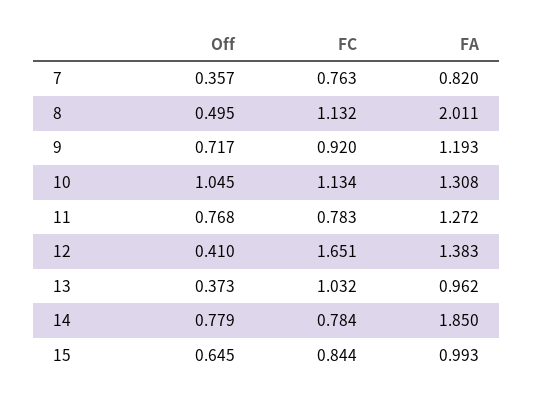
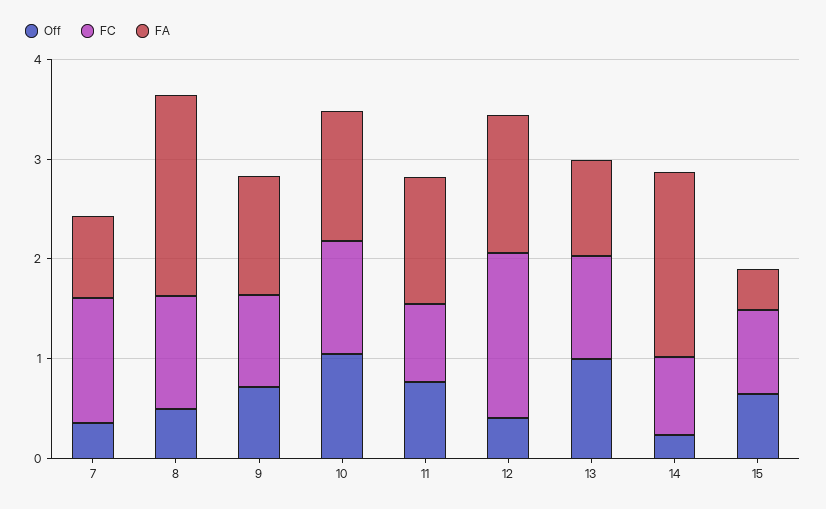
  {
    "Off": {
      "7": 0.357,
      "8": 0.495,
      "9": 0.717,
      "10": 1.045,
      "11": 0.768,
      "12": 0.41,
-     "13": 0.373,
+     "13": 1,
-     "14": 0.779,
+     "14": 0.2,
      "15": 0.645
    },
    "FC": {
-     "7": 0.763,
+     "7": 1.2,
      "8": 1.132,
      "9": 0.92,
      "10": 1.134,
      "11": 0.783,
      "12": 1.651,
      "13": 1.032,
      "14": 0.784,
      "15": 0.844
    },
    "FA": {
      "7": 0.82,
      "8": 2.011,
      "9": 1.193,
      "10": 1.308,
      "11": 1.272,
      "12": 1.383,
      "13": 0.962,
      "14": 1.85,
-     "15": 0.993
+     "15": 0.4
    }
  }

